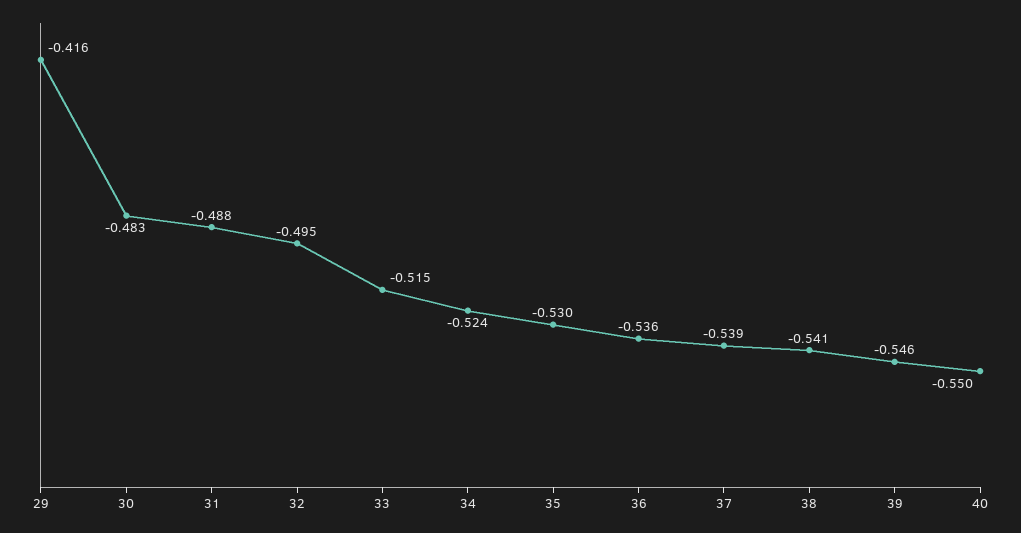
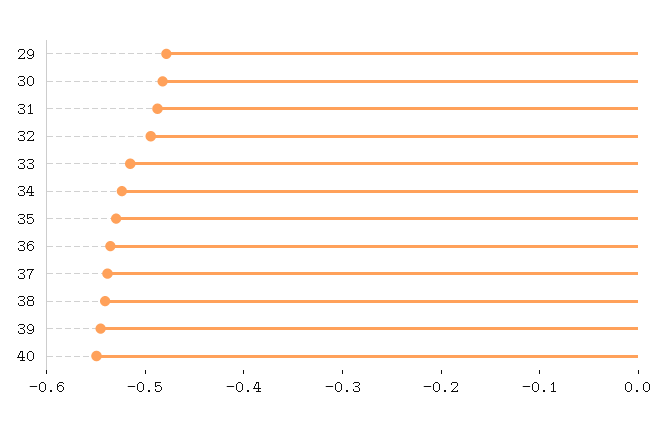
  {
-   "29": -0.416,
+   "29": -0.48,
    "30": -0.483,
    "31": -0.488,
    "32": -0.495,
    "33": -0.515,
    "34": -0.524,
    "35": -0.53,
    "36": -0.536,
    "37": -0.539,
    "38": -0.541,
    "39": -0.546,
    "40": -0.55
  }

